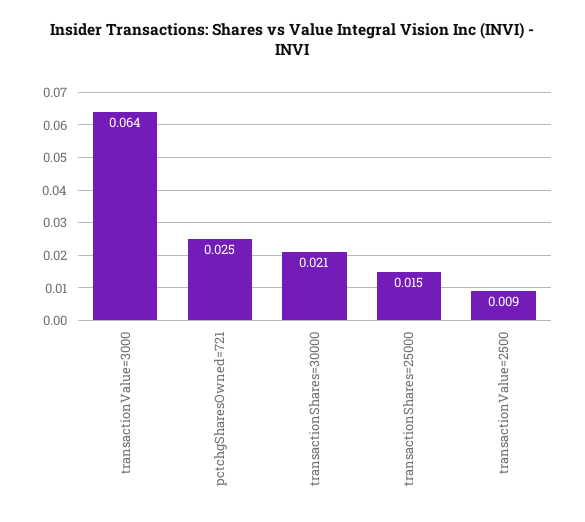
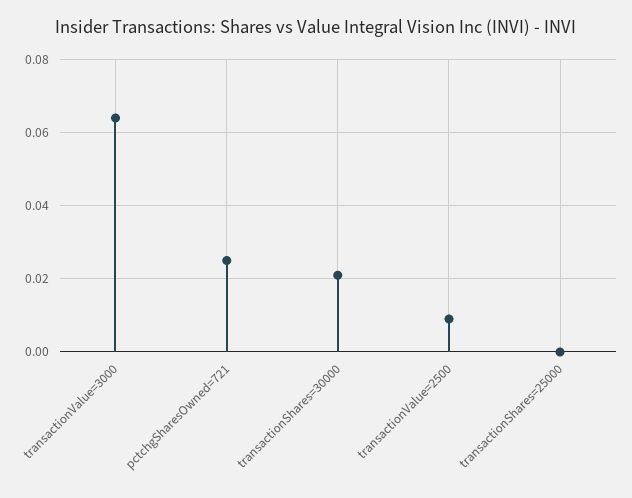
  {
    "transactionValue=3000": 0.064,
    "pctchgSharesOwned=721": 0.025,
    "transactionShares=30000": 0.021,
-   "transactionShares=25000": 0.015,
+   "transactionShares=25000": 0,
    "transactionValue=2500": 0.009
  }

